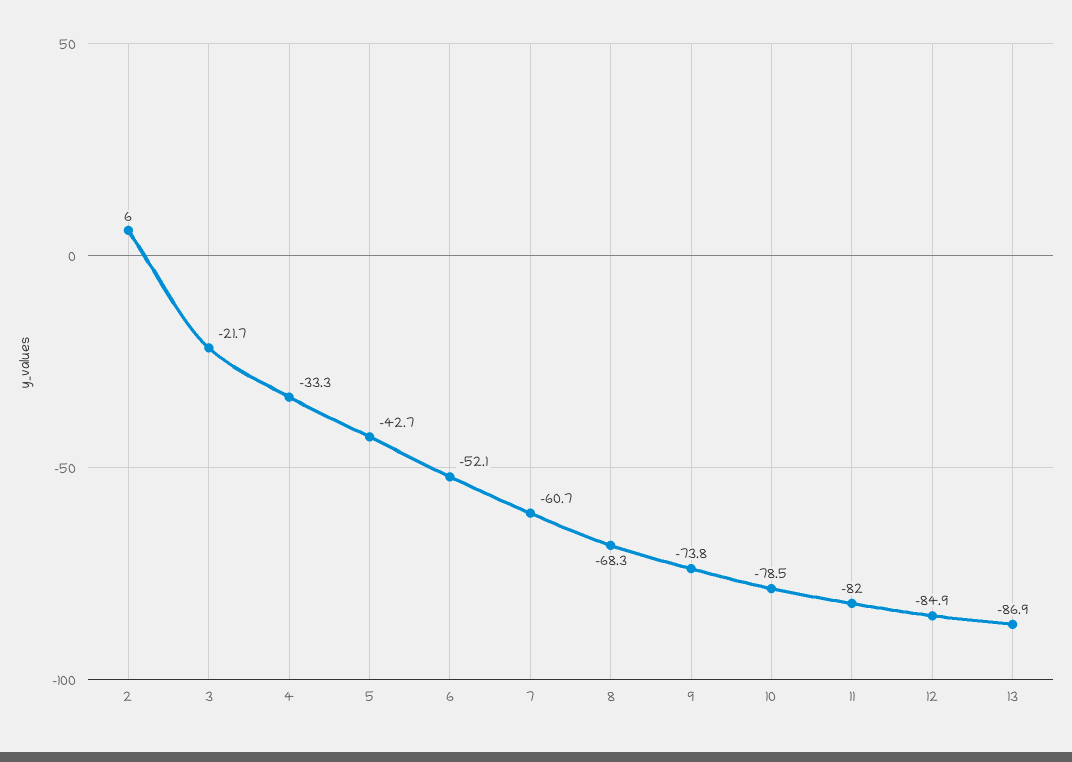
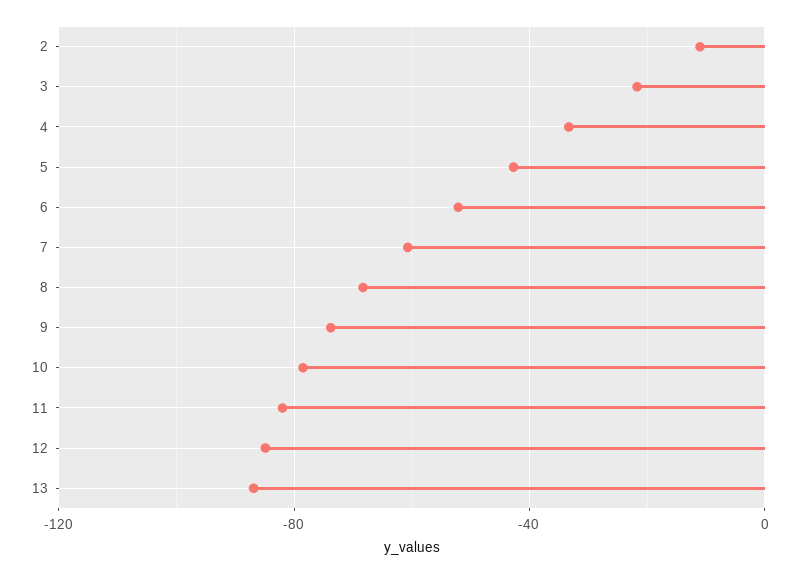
  {
-   "2": 6,
+   "2": -10,
    "3": -21.7,
    "4": -33.3,
    "5": -42.7,
    "6": -52.1,
    "7": -60.7,
    "8": -68.3,
    "9": -73.8,
    "10": -78.5,
    "11": -82,
    "12": -84.9,
    "13": -86.9
  }

